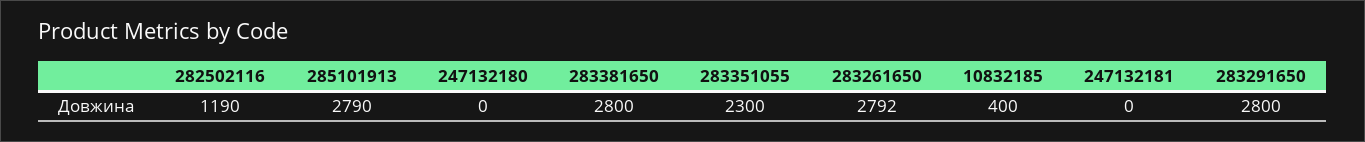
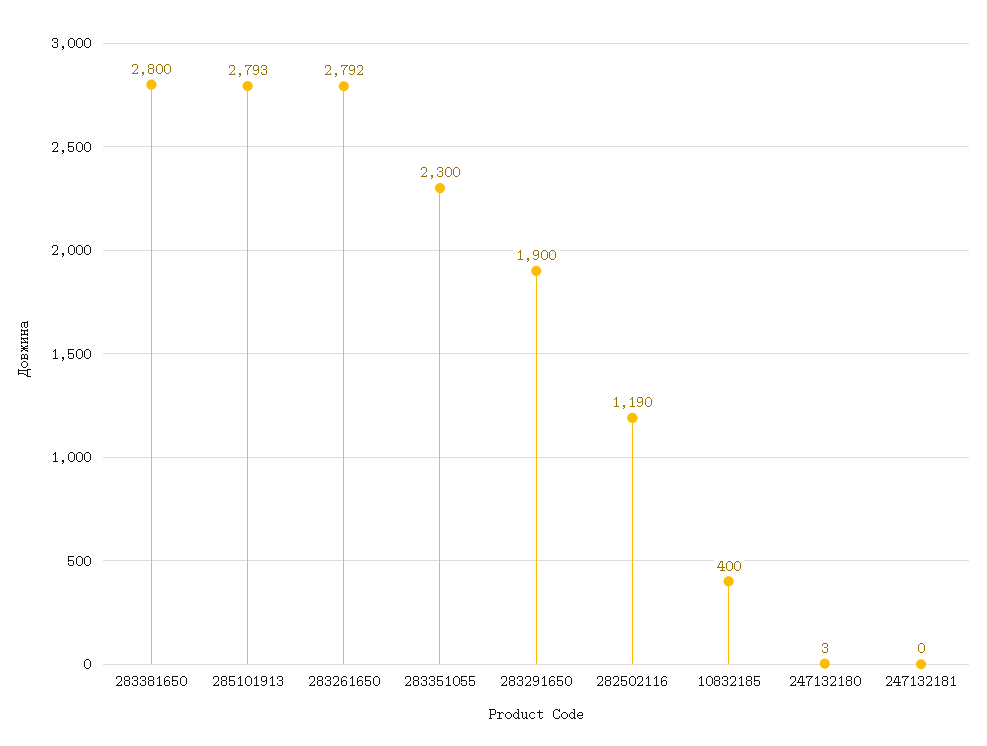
  {
    "282502116": 1190,
-   "285101913": 2790,
+   "285101913": 2793,
-   "247132180": 0,
+   "247132180": 3,
    "283381650": 2800,
    "283351055": 2300,
    "283261650": 2792,
    "10832185": 400,
    "247132181": 0,
-   "283291650": 2800
+   "283291650": 1900
  }

